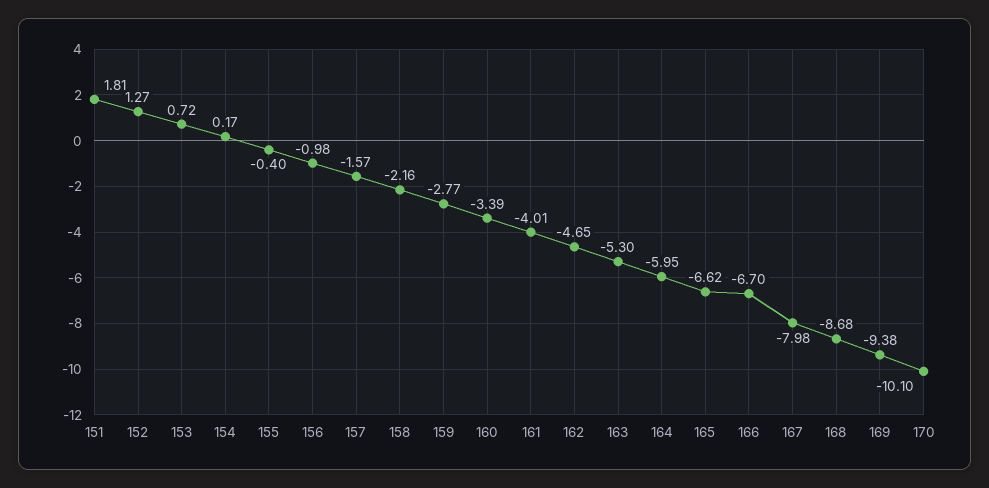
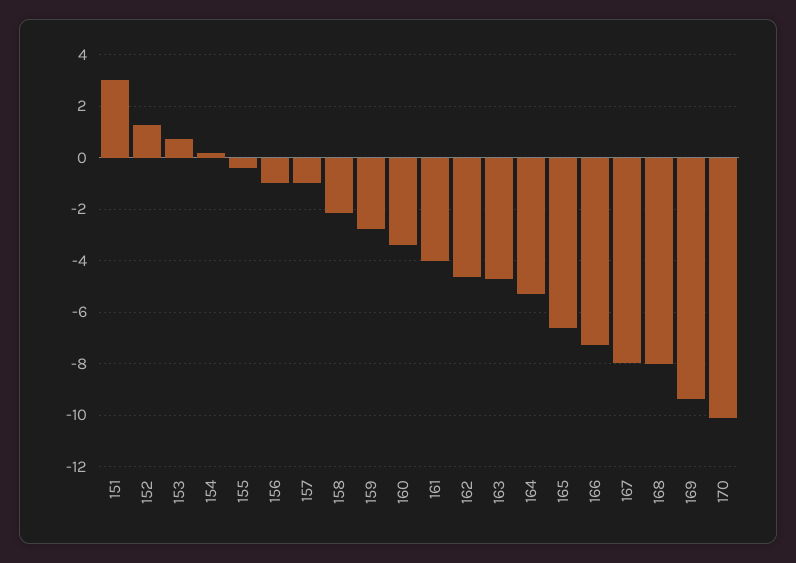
  {
-   "151": 1.81,
+   "151": 3,
    "152": 1.27,
    "153": 0.72,
    "154": 0.17,
    "155": -0.4,
    "156": -0.98,
-   "157": -1.57,
+   "157": -1,
    "158": -2.16,
    "159": -2.77,
    "160": -3.39,
    "161": -4.01,
    "162": -4.65,
-   "163": -5.3,
+   "163": -4.75,
-   "164": -5.95,
+   "164": -5.25,
    "165": -6.62,
-   "166": -6.7,
+   "166": -7.25,
    "167": -7.98,
-   "168": -8.68,
+   "168": -8,
    "169": -9.38,
    "170": -10.1
  }

